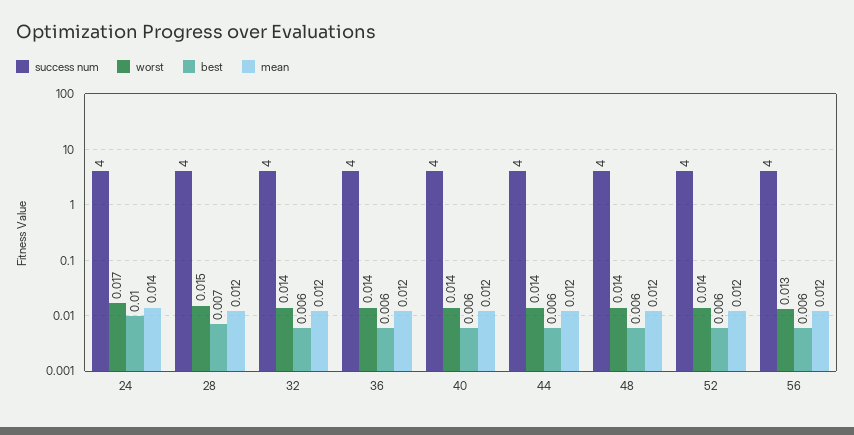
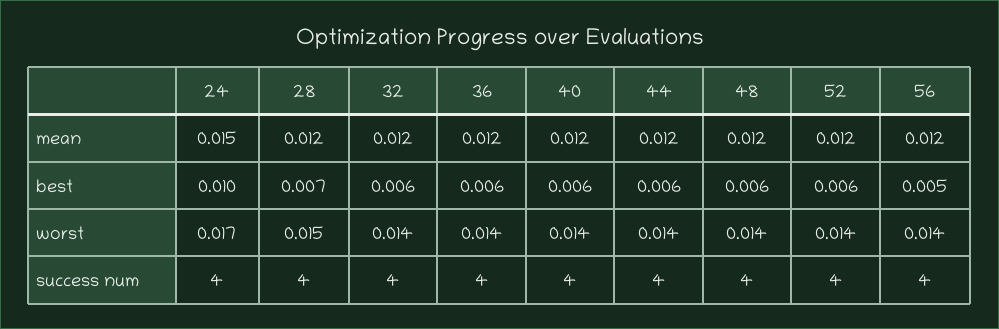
  {
    "success num": {
      "24": 4,
      "28": 4,
      "32": 4,
      "36": 4,
      "40": 4,
      "44": 4,
      "48": 4,
      "52": 4,
      "56": 4
    },
    "worst": {
      "24": 0.017,
      "28": 0.015,
      "32": 0.014,
      "36": 0.014,
      "40": 0.014,
      "44": 0.014,
      "48": 0.014,
      "52": 0.014,
-     "56": 0.013
+     "56": 0.014
    },
    "best": {
      "24": 0.01,
      "28": 0.007,
      "32": 0.006,
      "36": 0.006,
      "40": 0.006,
      "44": 0.006,
      "48": 0.006,
      "52": 0.006,
-     "56": 0.006
+     "56": 0.005
    },
    "mean": {
-     "24": 0.014,
+     "24": 0.015,
      "28": 0.012,
      "32": 0.012,
      "36": 0.012,
      "40": 0.012,
      "44": 0.012,
      "48": 0.012,
      "52": 0.012,
      "56": 0.012
    }
  }

